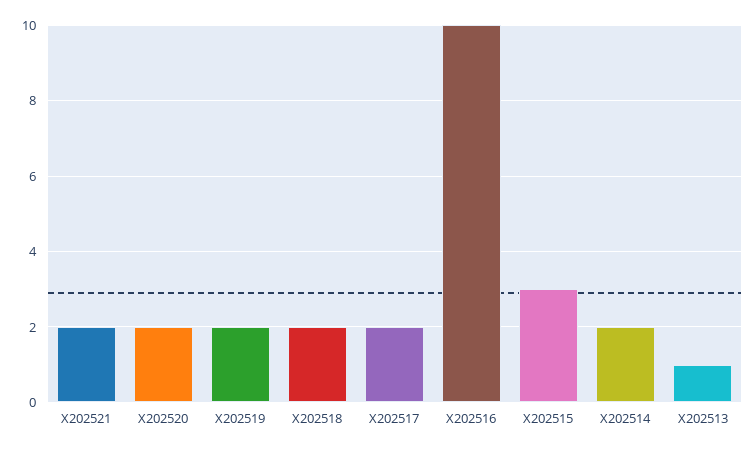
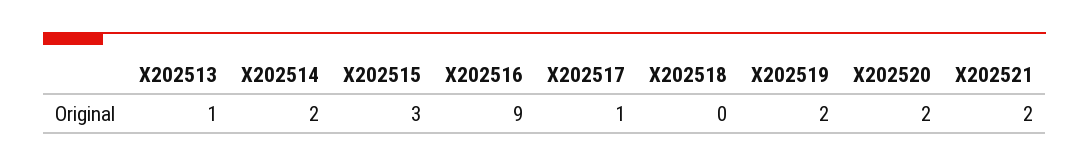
  {
    "X202521": 2,
    "X202520": 2,
    "X202519": 2,
-   "X202518": 2,
+   "X202518": 0,
-   "X202517": 2,
+   "X202517": 1,
-   "X202516": 10,
+   "X202516": 9,
    "X202515": 3,
    "X202514": 2,
    "X202513": 1
  }

